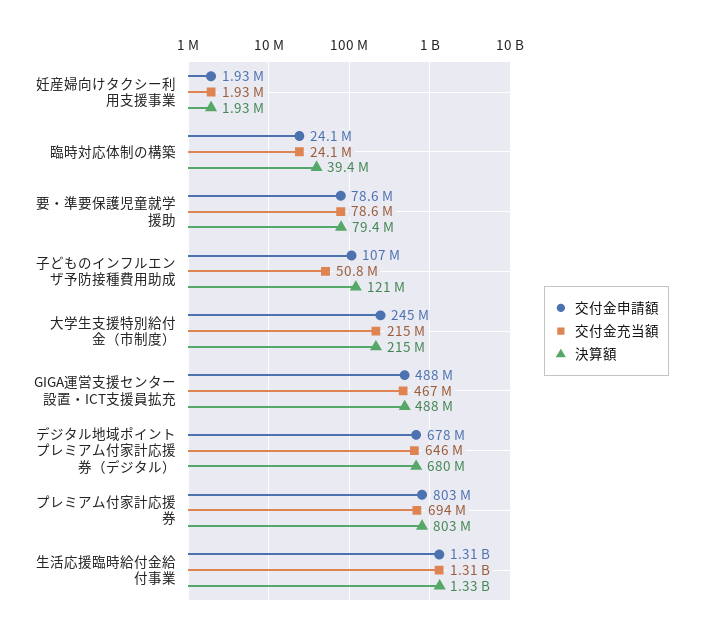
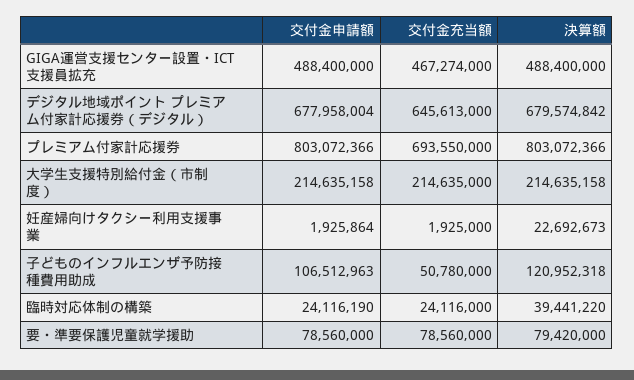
  {
    "交付金申請額": {
      "妊産婦向けタクシー利用支援事業": 1925864,
      "臨時対応体制の構築": 24116190,
      "要・準要保護児童就学援助": 78560000,
      "子どものインフルエンザ予防接種費用助成": 106512963,
-     "大学生支援特別給付金（市制度）": 245000000,
+     "大学生支援特別給付金（市制度）": 214635158,
      "GIGA運営支援センター設置・ICT支援員拡充": 488400000,
      "デジタル地域ポイント プレミアム付家計応援券（デジタル）": 677958004,
-     "プレミアム付家計応援券": 803072366,
+     "プレミアム付家計応援券": 803072366
-     "生活応援臨時給付金給付事業": 1310000000
    },
    "交付金充当額": {
      "妊産婦向けタクシー利用支援事業": 1925000,
      "臨時対応体制の構築": 24116000,
      "要・準要保護児童就学援助": 78560000,
      "子どものインフルエンザ予防接種費用助成": 50780000,
      "大学生支援特別給付金（市制度）": 214635000,
      "GIGA運営支援センター設置・ICT支援員拡充": 467274000,
      "デジタル地域ポイント プレミアム付家計応援券（デジタル）": 645613000,
-     "プレミアム付家計応援券": 693550000,
+     "プレミアム付家計応援券": 693550000
-     "生活応援臨時給付金給付事業": 1310000000
    },
    "決算額": {
-     "妊産婦向けタクシー利用支援事業": 1930000,
+     "妊産婦向けタクシー利用支援事業": 22692673,
      "臨時対応体制の構築": 39441220,
      "要・準要保護児童就学援助": 79420000,
      "子どものインフルエンザ予防接種費用助成": 120952318,
      "大学生支援特別給付金（市制度）": 214635158,
      "GIGA運営支援センター設置・ICT支援員拡充": 488400000,
      "デジタル地域ポイント プレミアム付家計応援券（デジタル）": 679574842,
-     "プレミアム付家計応援券": 803072366,
+     "プレミアム付家計応援券": 803072366
-     "生活応援臨時給付金給付事業": 1330000000
    }
  }

